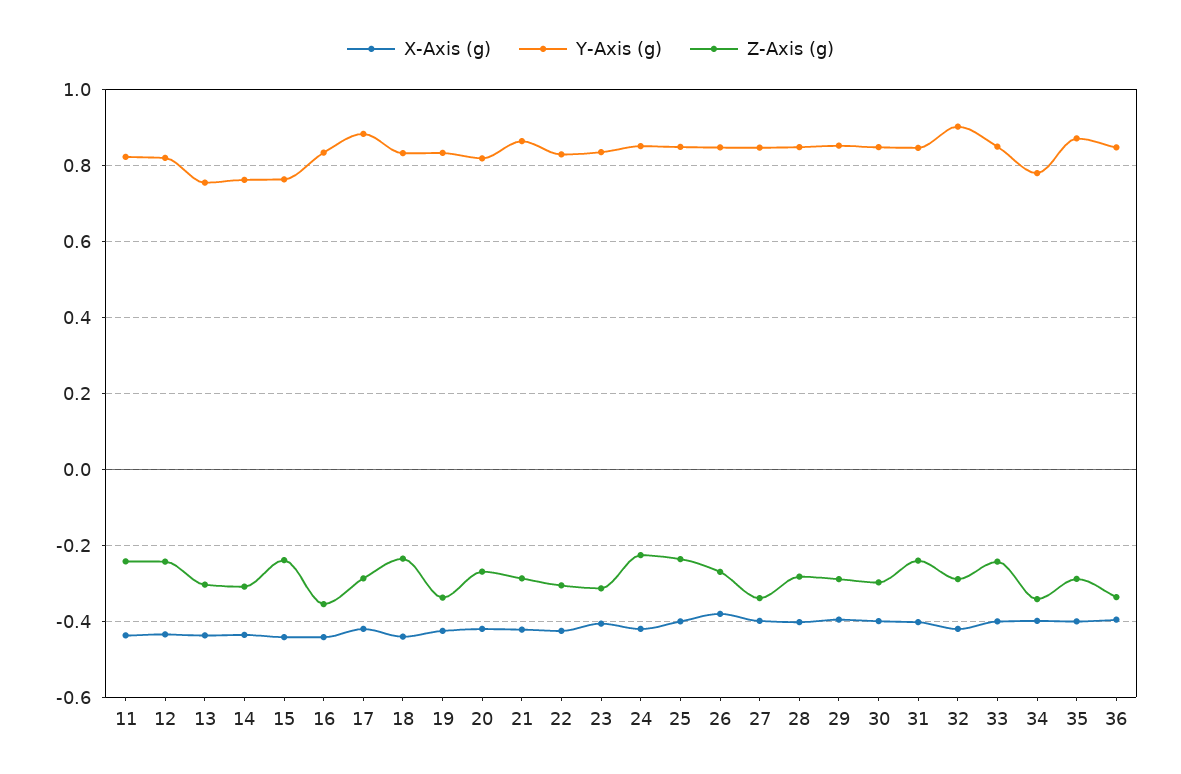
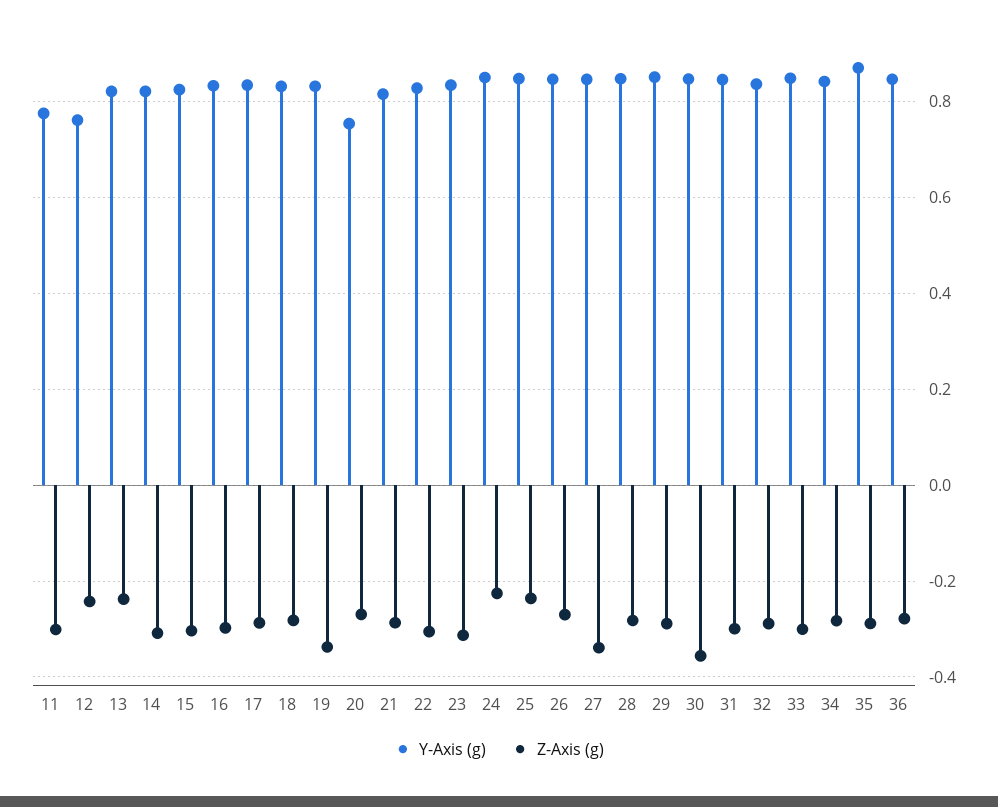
  {
-   "X-Axis (g)": {
-     "11": -0.44,
-     "12": -0.44,
-     "13": -0.44,
-     "14": -0.44,
-     "15": -0.44,
-     "16": -0.44,
-     "17": -0.42,
-     "18": -0.44,
-     "19": -0.42,
-     "20": -0.42,
-     "21": -0.42,
-     "22": -0.42,
-     "23": -0.4,
-     "24": -0.42,
-     "25": -0.4,
-     "26": -0.38,
-     "27": -0.4,
-     "28": -0.4,
-     "29": -0.4,
-     "30": -0.4,
-     "31": -0.4,
-     "32": -0.42,
-     "33": -0.4,
-     "34": -0.4,
-     "35": -0.4,
-     "36": -0.4
-   },
    "Y-Axis (g)": {
-     "11": 0.82,
+     "11": 0.78,
-     "12": 0.82,
+     "12": 0.76,
-     "13": 0.76,
+     "13": 0.82,
-     "14": 0.76,
+     "14": 0.82,
-     "15": 0.76,
+     "15": 0.82,
      "16": 0.84,
-     "17": 0.88,
+     "17": 0.84,
      "18": 0.84,
      "19": 0.84,
-     "20": 0.82,
+     "20": 0.76,
-     "21": 0.86,
+     "21": 0.82,
      "22": 0.82,
      "23": 0.84,
      "24": 0.86,
      "25": 0.84,
      "26": 0.84,
      "27": 0.84,
      "28": 0.84,
      "29": 0.86,
      "30": 0.84,
      "31": 0.84,
-     "32": 0.9,
+     "32": 0.84,
      "33": 0.84,
-     "34": 0.78,
+     "34": 0.84,
      "35": 0.88,
      "36": 0.84
    },
    "Z-Axis (g)": {
-     "11": -0.24,
+     "11": -0.3,
      "12": -0.24,
-     "13": -0.3,
+     "13": -0.24,
      "14": -0.3,
-     "15": -0.24,
+     "15": -0.3,
-     "16": -0.36,
+     "16": -0.3,
      "17": -0.28,
-     "18": -0.24,
+     "18": -0.28,
      "19": -0.34,
      "20": -0.26,
      "21": -0.28,
      "22": -0.3,
      "23": -0.32,
      "24": -0.22,
      "25": -0.24,
      "26": -0.26,
      "27": -0.34,
      "28": -0.28,
      "29": -0.28,
-     "30": -0.3,
+     "30": -0.36,
-     "31": -0.24,
+     "31": -0.3,
      "32": -0.28,
-     "33": -0.24,
+     "33": -0.3,
-     "34": -0.34,
+     "34": -0.28,
      "35": -0.28,
-     "36": -0.34
+     "36": -0.28
    }
  }

